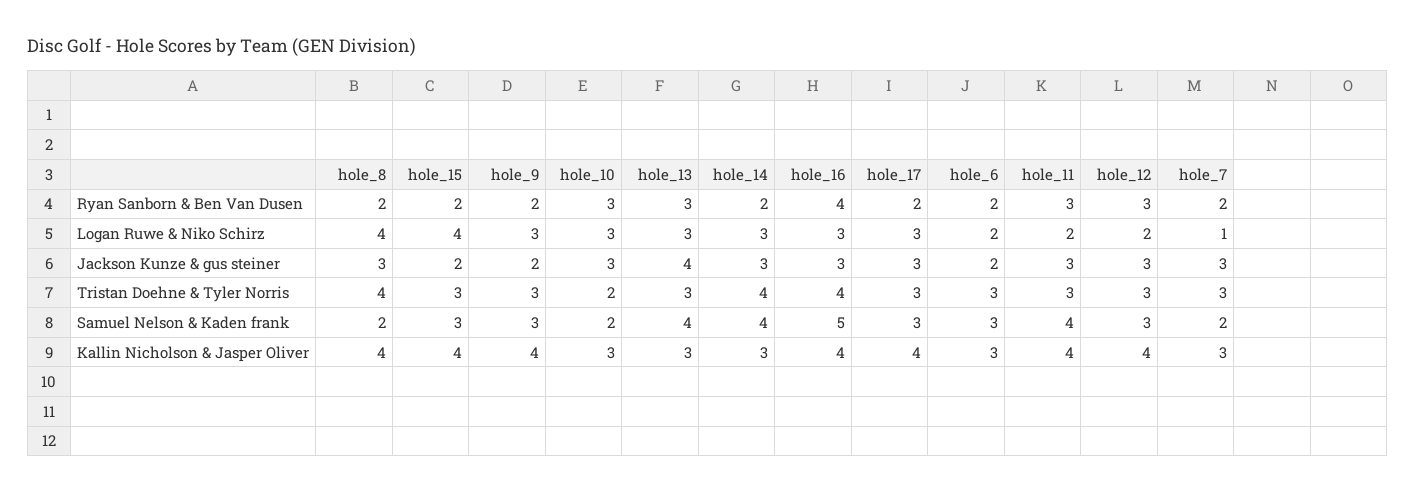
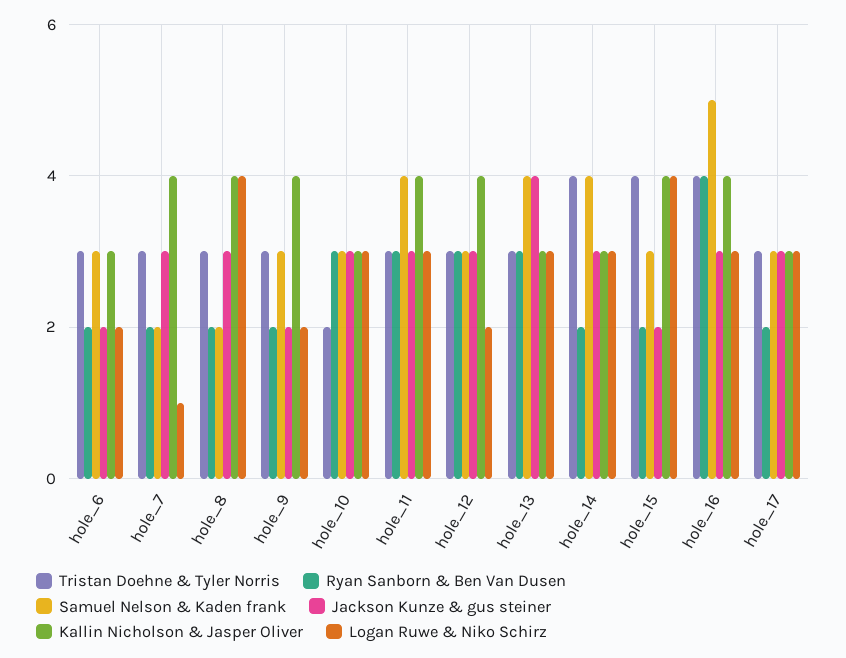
  {
    "Ryan Sanborn & Ben Van Dusen": {
      "hole_8": 2,
      "hole_15": 2,
      "hole_9": 2,
      "hole_10": 3,
      "hole_13": 3,
      "hole_14": 2,
      "hole_16": 4,
      "hole_17": 2,
      "hole_6": 2,
      "hole_11": 3,
      "hole_12": 3,
      "hole_7": 2
    },
    "Logan Ruwe & Niko Schirz": {
      "hole_8": 4,
      "hole_15": 4,
-     "hole_9": 3,
+     "hole_9": 2,
      "hole_10": 3,
      "hole_13": 3,
      "hole_14": 3,
      "hole_16": 3,
      "hole_17": 3,
      "hole_6": 2,
-     "hole_11": 2,
+     "hole_11": 3,
      "hole_12": 2,
      "hole_7": 1
    },
    "Jackson Kunze & gus steiner": {
      "hole_8": 3,
      "hole_15": 2,
      "hole_9": 2,
      "hole_10": 3,
      "hole_13": 4,
      "hole_14": 3,
      "hole_16": 3,
      "hole_17": 3,
      "hole_6": 2,
      "hole_11": 3,
      "hole_12": 3,
      "hole_7": 3
    },
    "Tristan Doehne & Tyler Norris": {
-     "hole_8": 4,
+     "hole_8": 3,
-     "hole_15": 3,
+     "hole_15": 4,
      "hole_9": 3,
      "hole_10": 2,
      "hole_13": 3,
      "hole_14": 4,
      "hole_16": 4,
      "hole_17": 3,
      "hole_6": 3,
      "hole_11": 3,
      "hole_12": 3,
      "hole_7": 3
    },
    "Samuel Nelson & Kaden frank": {
      "hole_8": 2,
      "hole_15": 3,
      "hole_9": 3,
-     "hole_10": 2,
+     "hole_10": 3,
      "hole_13": 4,
      "hole_14": 4,
      "hole_16": 5,
      "hole_17": 3,
      "hole_6": 3,
      "hole_11": 4,
      "hole_12": 3,
      "hole_7": 2
    },
    "Kallin Nicholson & Jasper Oliver": {
      "hole_8": 4,
      "hole_15": 4,
      "hole_9": 4,
      "hole_10": 3,
      "hole_13": 3,
      "hole_14": 3,
      "hole_16": 4,
-     "hole_17": 4,
+     "hole_17": 3,
      "hole_6": 3,
      "hole_11": 4,
      "hole_12": 4,
-     "hole_7": 3
+     "hole_7": 4
    }
  }

